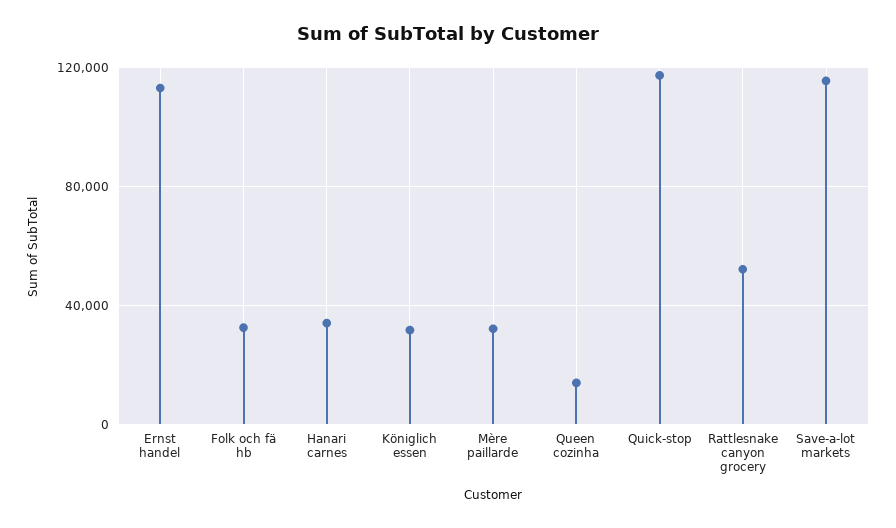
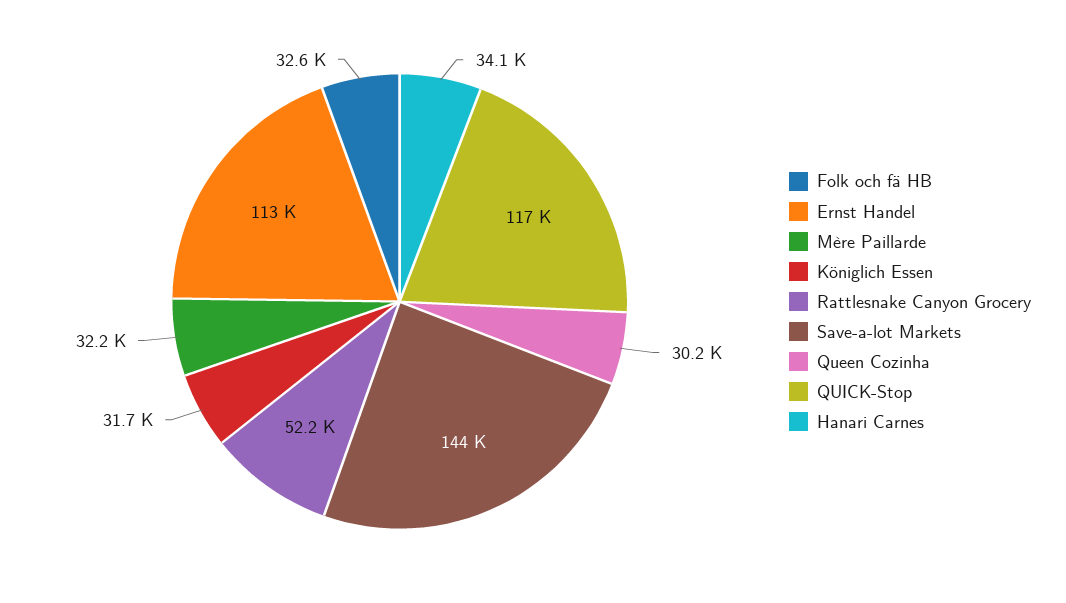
  {
    "Ernst handel": 113000,
    "Folk och fä hb": 32600,
    "Hanari carnes": 34100,
    "Königlich essen": 31700,
    "Mère paillarde": 32200,
-   "Queen cozinha": 15000,
+   "Queen cozinha": 30200,
    "Quick-stop": 117000,
    "Rattlesnake canyon grocery": 52200,
-   "Save-a-lot markets": 115000
+   "Save-a-lot markets": 144000
  }

